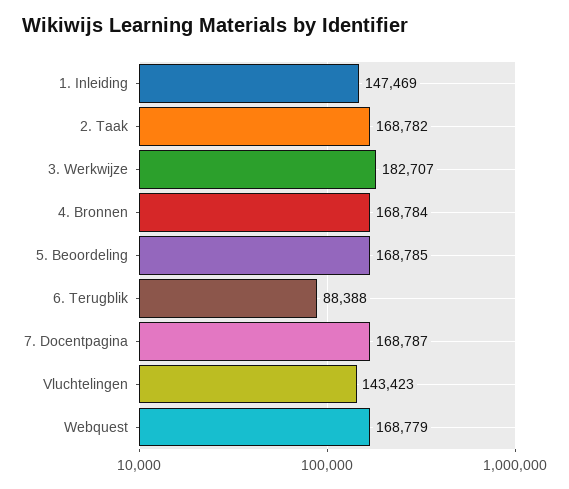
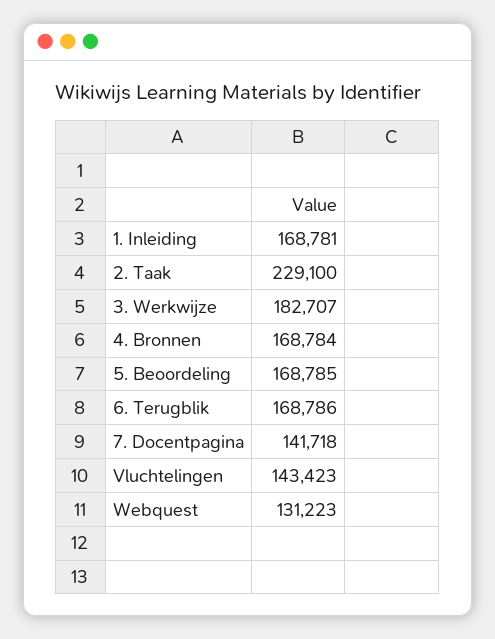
  {
-   "1. Inleiding": 147469,
+   "1. Inleiding": 168781,
-   "2. Taak": 168782,
+   "2. Taak": 229100,
    "3. Werkwijze": 182707,
    "4. Bronnen": 168784,
    "5. Beoordeling": 168785,
-   "6. Terugblik": 88388,
+   "6. Terugblik": 168786,
-   "7. Docentpagina": 168787,
+   "7. Docentpagina": 141718,
    "Vluchtelingen": 143423,
-   "Webquest": 168779
+   "Webquest": 131223
  }

